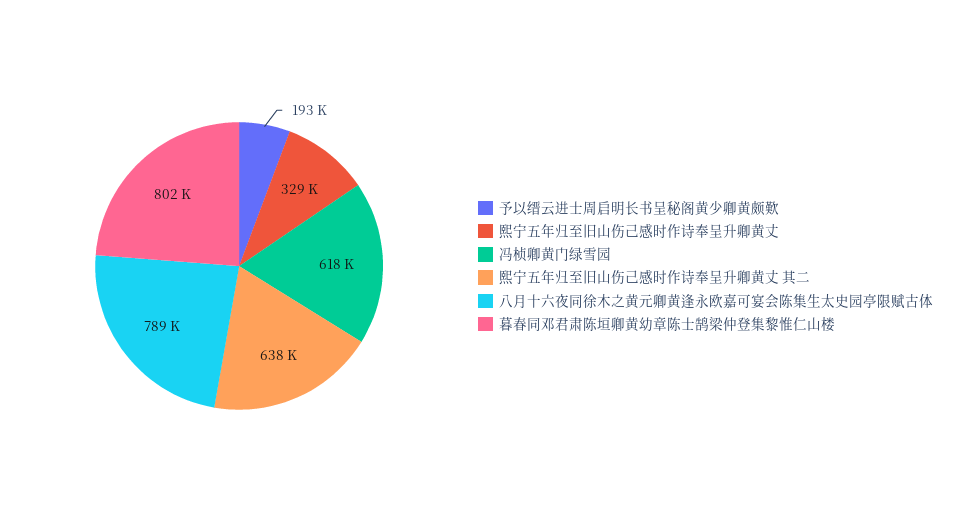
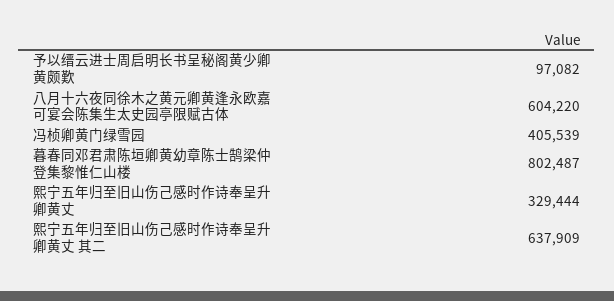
  {
-   "予以缙云进士周启明长书呈秘阁黄少卿黄颇歎": 193000,
+   "予以缙云进士周启明长书呈秘阁黄少卿黄颇歎": 97082,
    "熙宁五年归至旧山伤己感时作诗奉呈升卿黄丈": 329444,
-   "冯桢卿黄门绿雪园": 618000,
+   "冯桢卿黄门绿雪园": 405539,
    "熙宁五年归至旧山伤己感时作诗奉呈升卿黄丈 其二": 637909,
-   "八月十六夜同徐木之黄元卿黄逢永欧嘉可宴会陈集生太史园亭限赋古体": 789000,
+   "八月十六夜同徐木之黄元卿黄逢永欧嘉可宴会陈集生太史园亭限赋古体": 604220,
    "暮春同邓君肃陈垣卿黄幼章陈士鹄梁仲登集黎惟仁山楼": 802487
  }

